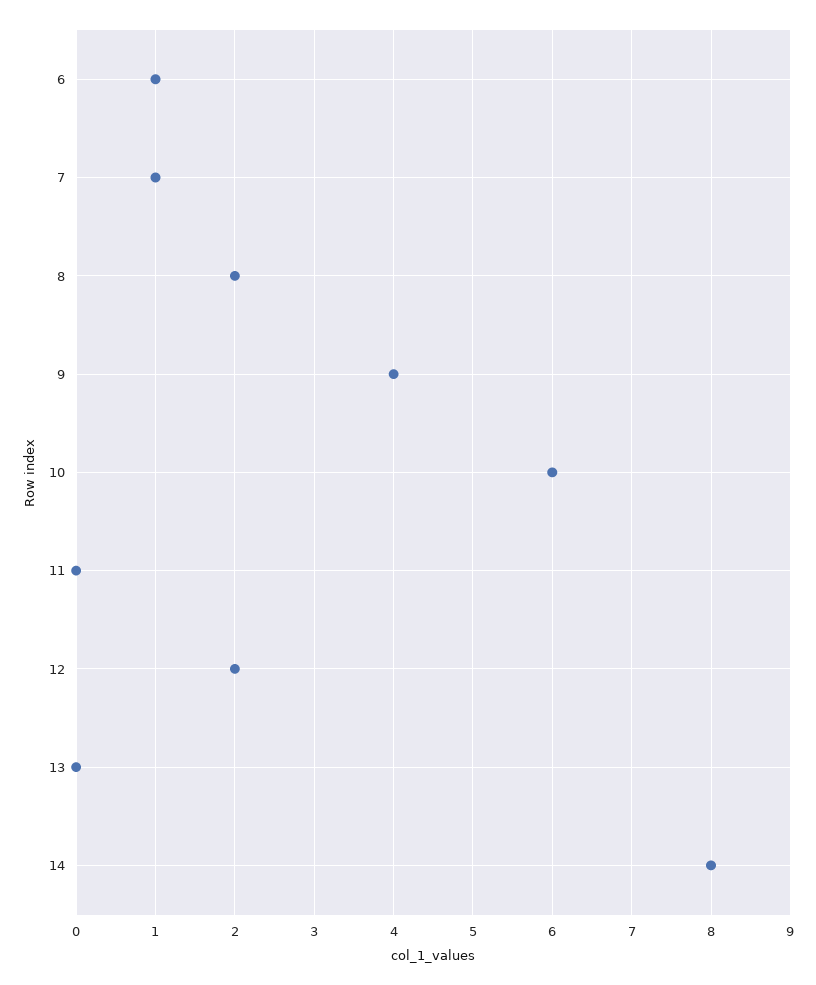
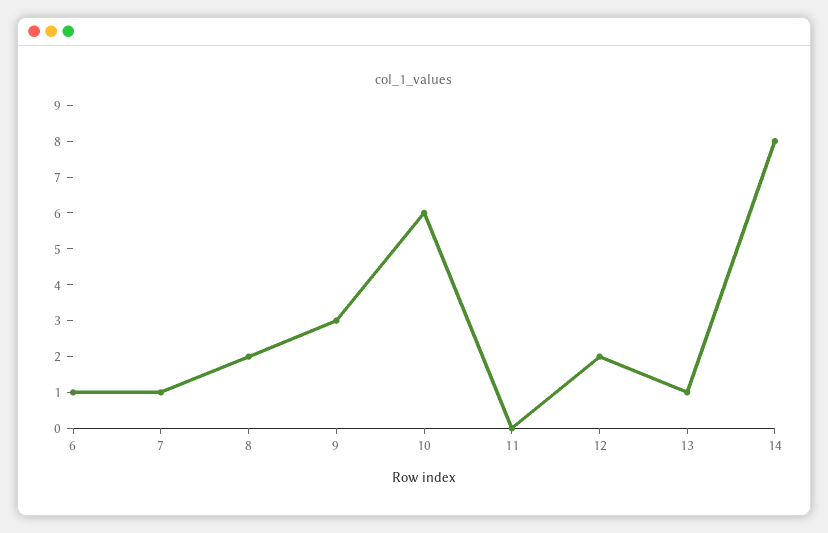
  {
    "6": 1,
    "7": 1,
    "8": 2,
-   "9": 4,
+   "9": 3,
    "10": 6,
    "11": 0,
    "12": 2,
-   "13": 0,
+   "13": 1,
    "14": 8
  }

